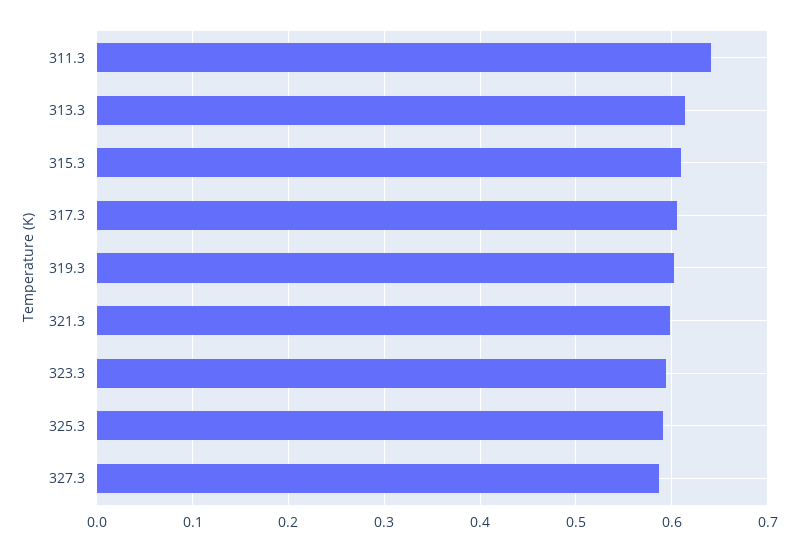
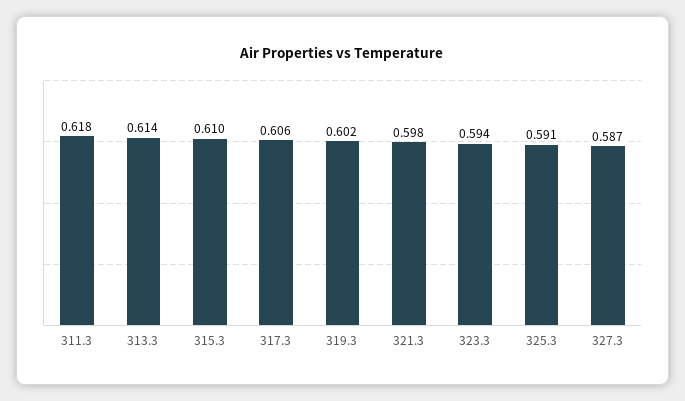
  {
-   "311.3": 0.64,
+   "311.3": 0.618,
    "313.3": 0.614,
    "315.3": 0.61,
    "317.3": 0.606,
    "319.3": 0.602,
    "321.3": 0.598,
    "323.3": 0.594,
    "325.3": 0.591,
    "327.3": 0.587
  }

